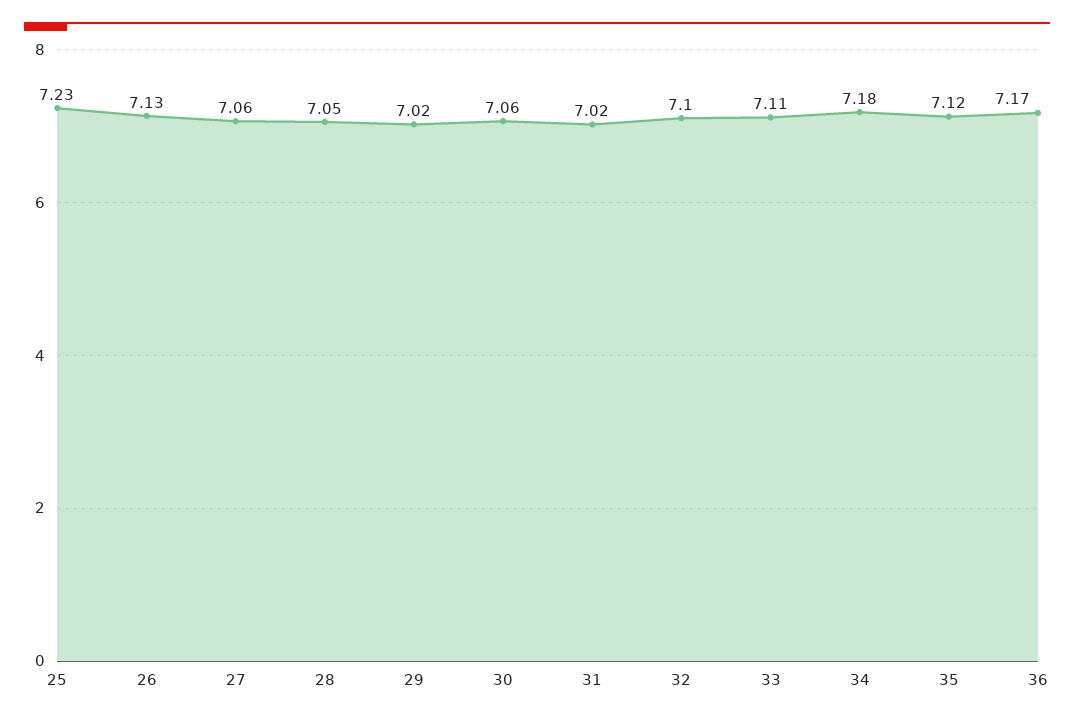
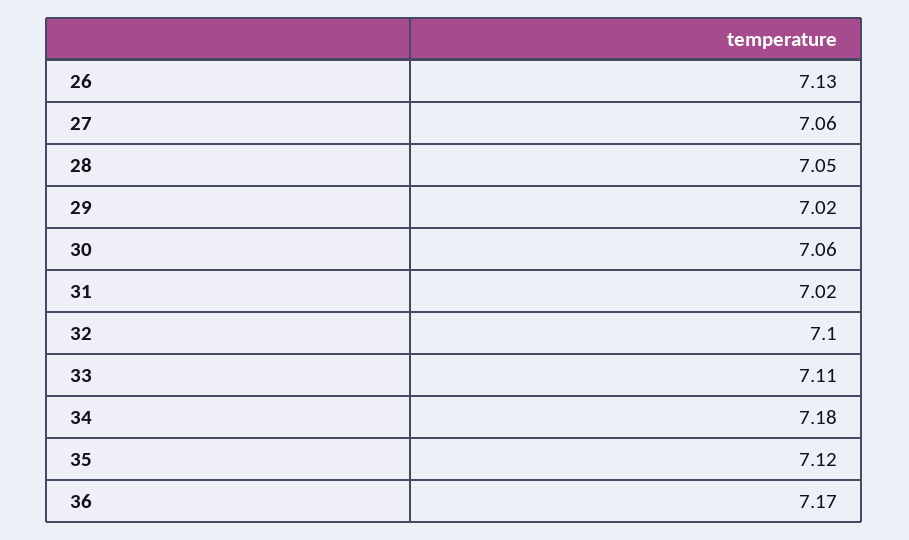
  {
-   "25": 7.23,
    "26": 7.13,
    "27": 7.06,
    "28": 7.05,
    "29": 7.02,
    "30": 7.06,
    "31": 7.02,
    "32": 7.1,
    "33": 7.11,
    "34": 7.18,
    "35": 7.12,
    "36": 7.17
  }

